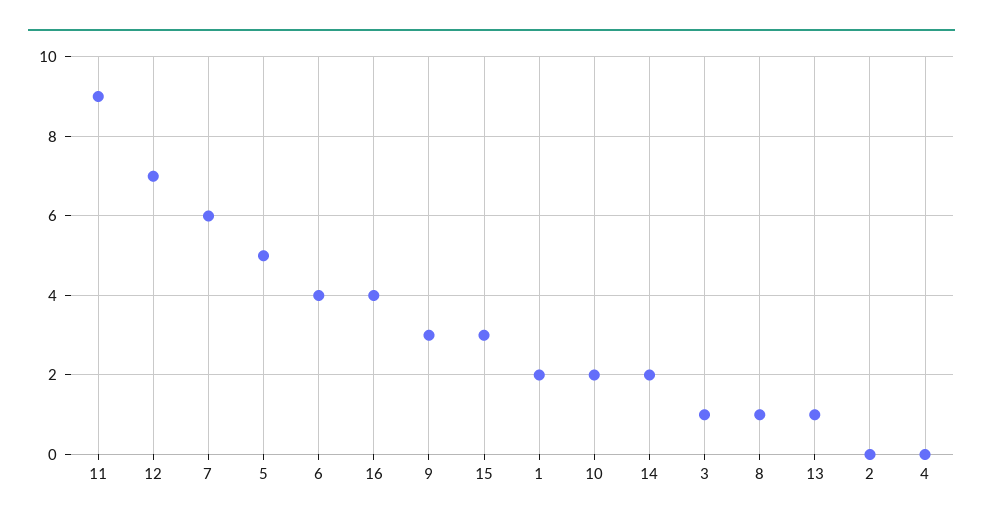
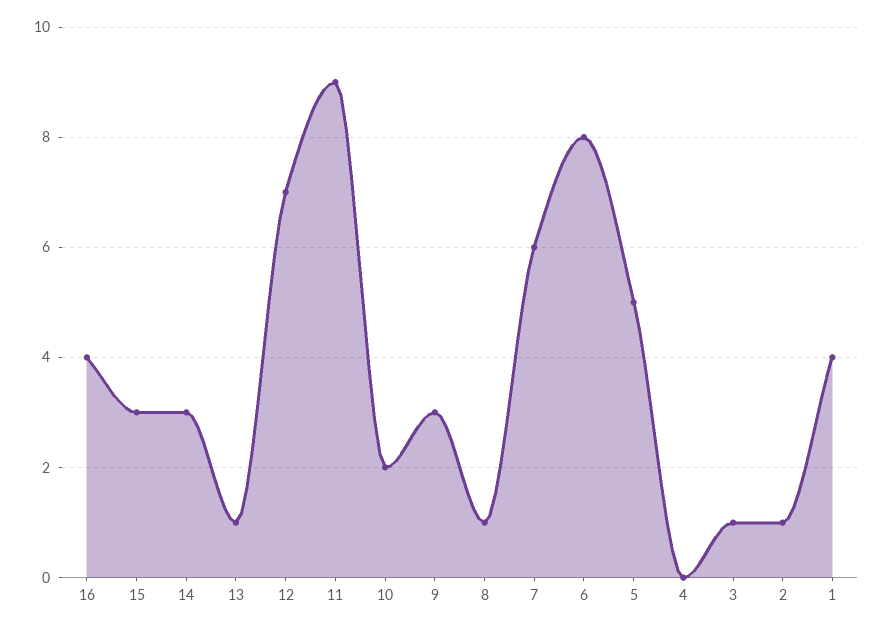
  {
    "11": 9,
    "12": 7,
    "7": 6,
    "5": 5,
-   "6": 4,
+   "6": 8,
    "16": 4,
    "9": 3,
    "15": 3,
-   "1": 2,
+   "1": 4,
    "10": 2,
-   "14": 2,
+   "14": 3,
    "3": 1,
    "8": 1,
    "13": 1,
-   "2": 0,
+   "2": 1,
    "4": 0
  }

